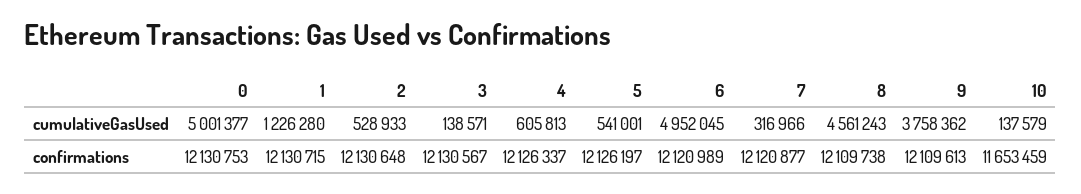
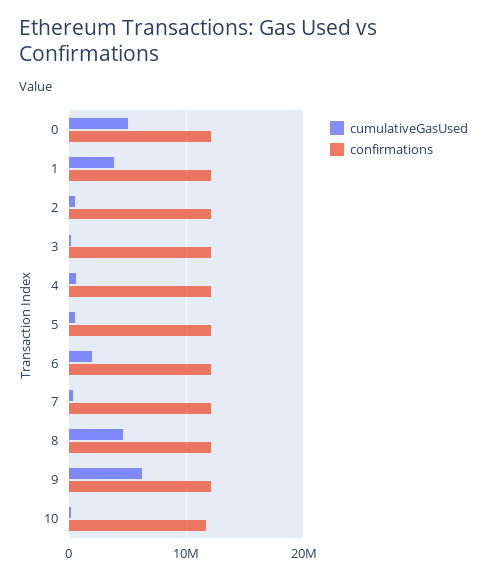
  {
    "cumulativeGasUsed": {
      "0": 5001377,
-     "1": 1226280,
+     "1": 4000000,
      "2": 528933,
      "3": 138571,
      "4": 605813,
      "5": 541001,
-     "6": 4952045,
+     "6": 2000000,
      "7": 316966,
      "8": 4561243,
-     "9": 3758362,
+     "9": 6000000,
      "10": 137579
    },
    "confirmations": {
      "0": 12130753,
      "1": 12130715,
      "2": 12130648,
      "3": 12130567,
      "4": 12126337,
      "5": 12126197,
      "6": 12120989,
      "7": 12120877,
      "8": 12109738,
      "9": 12109613,
      "10": 11653459
    }
  }

